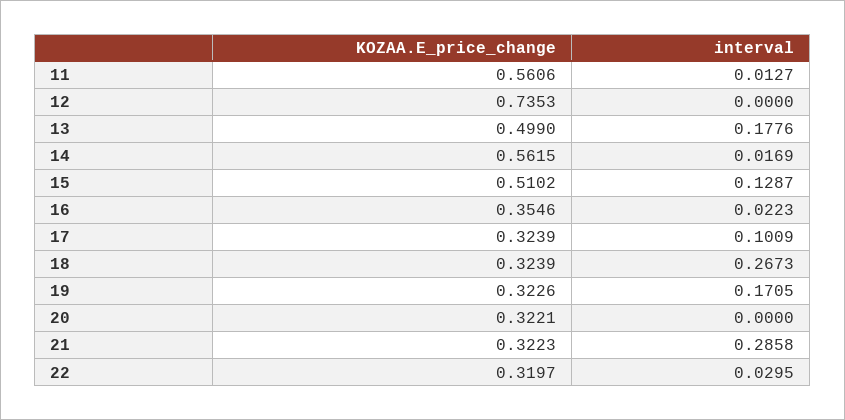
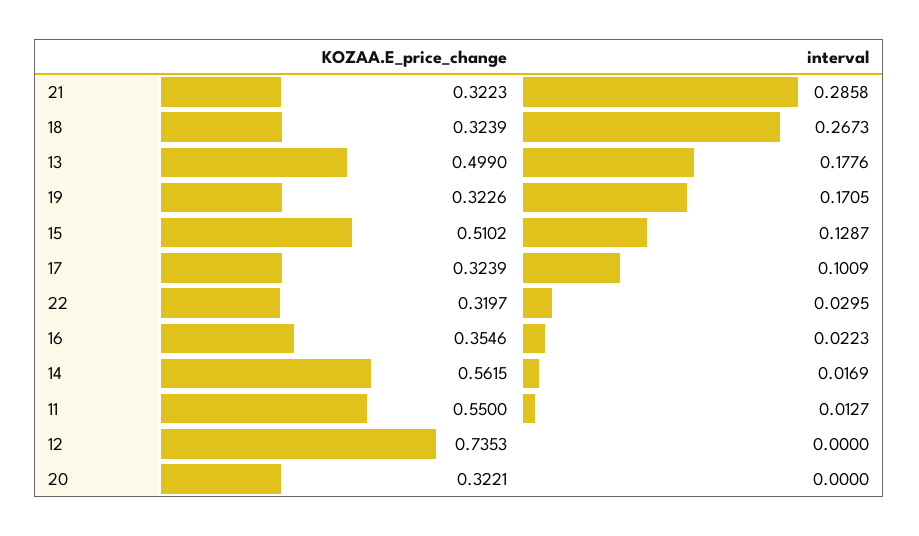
  {
    "KOZAA.E_price_change": {
-     "11": 0.5606,
+     "11": 0.55,
      "12": 0.7353,
      "13": 0.499,
      "14": 0.5615,
      "15": 0.5102,
      "16": 0.3546,
      "17": 0.3239,
      "18": 0.3239,
      "19": 0.3226,
      "20": 0.3221,
      "21": 0.3223,
      "22": 0.3197
    },
    "interval": {
      "11": 0.0127,
      "12": 0,
      "13": 0.1776,
      "14": 0.0169,
      "15": 0.1287,
      "16": 0.0223,
      "17": 0.1009,
      "18": 0.2673,
      "19": 0.1705,
      "20": 0,
      "21": 0.2858,
      "22": 0.0295
    }
  }

